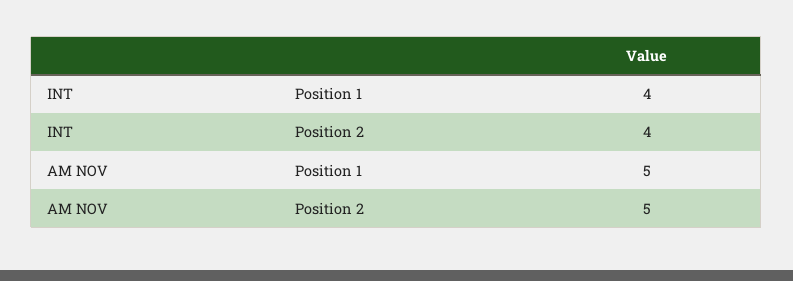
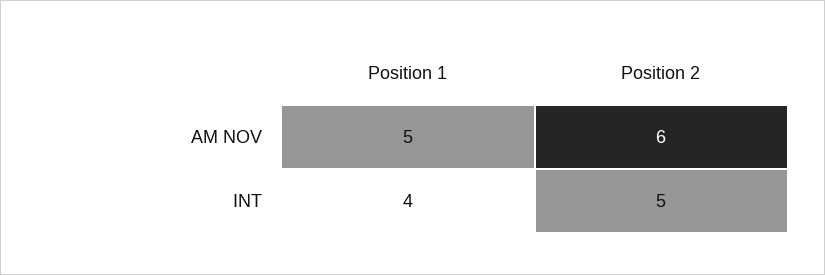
  {
    "INT": {
      "Position 1": 4,
-     "Position 2": 4
+     "Position 2": 5
    },
    "AM NOV": {
      "Position 1": 5,
-     "Position 2": 5
+     "Position 2": 6
    }
  }

